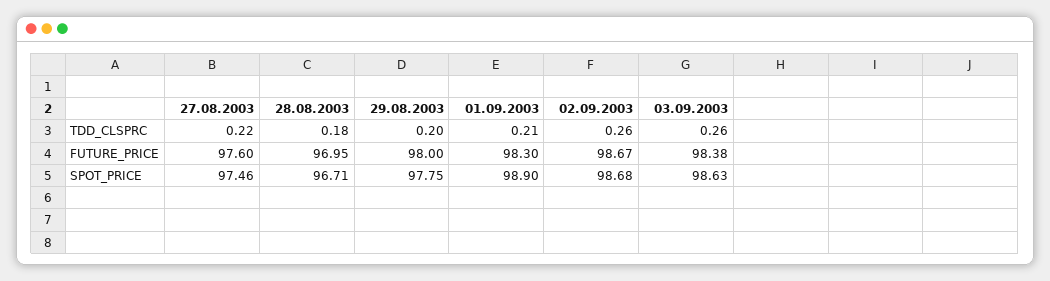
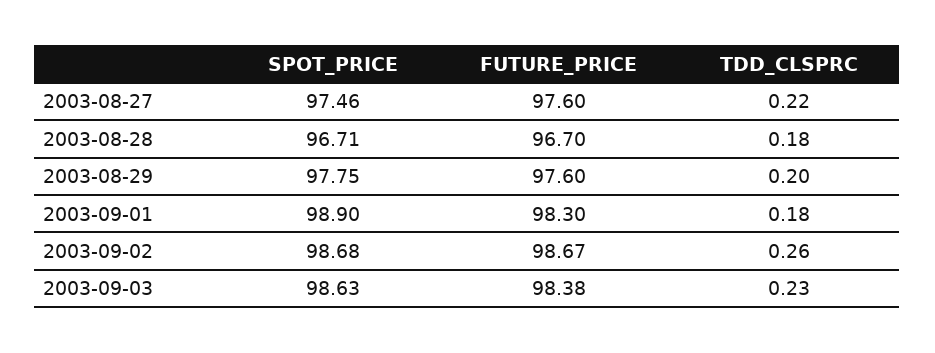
  {
    "27.08.2003": {
      "TDD_CLSPRC": 0.22,
      "FUTURE_PRICE": 97.6,
      "SPOT_PRICE": 97.46
    },
    "28.08.2003": {
      "TDD_CLSPRC": 0.18,
-     "FUTURE_PRICE": 96.95,
+     "FUTURE_PRICE": 96.7,
      "SPOT_PRICE": 96.71
    },
    "29.08.2003": {
      "TDD_CLSPRC": 0.2,
-     "FUTURE_PRICE": 98,
+     "FUTURE_PRICE": 97.6,
      "SPOT_PRICE": 97.75
    },
    "01.09.2003": {
-     "TDD_CLSPRC": 0.21,
+     "TDD_CLSPRC": 0.18,
      "FUTURE_PRICE": 98.3,
      "SPOT_PRICE": 98.9
    },
    "02.09.2003": {
      "TDD_CLSPRC": 0.26,
      "FUTURE_PRICE": 98.67,
      "SPOT_PRICE": 98.68
    },
    "03.09.2003": {
-     "TDD_CLSPRC": 0.26,
+     "TDD_CLSPRC": 0.23,
      "FUTURE_PRICE": 98.38,
      "SPOT_PRICE": 98.63
    }
  }

